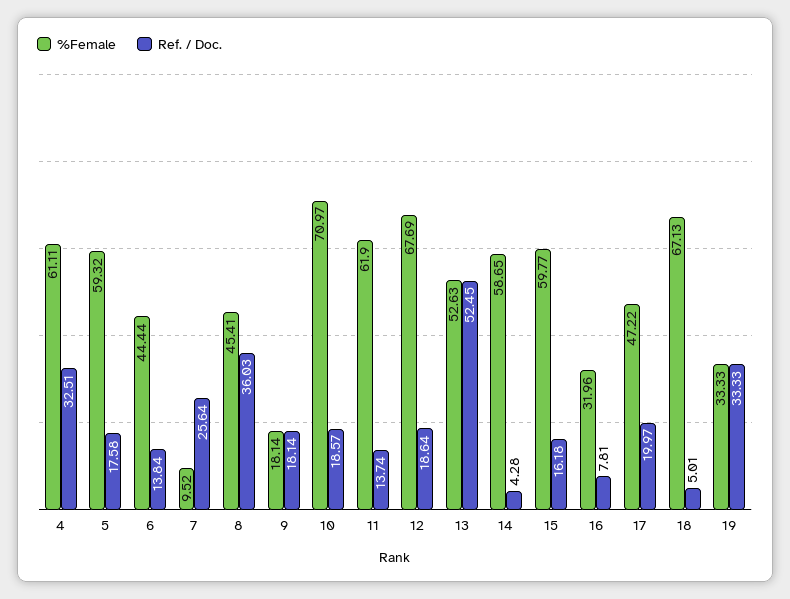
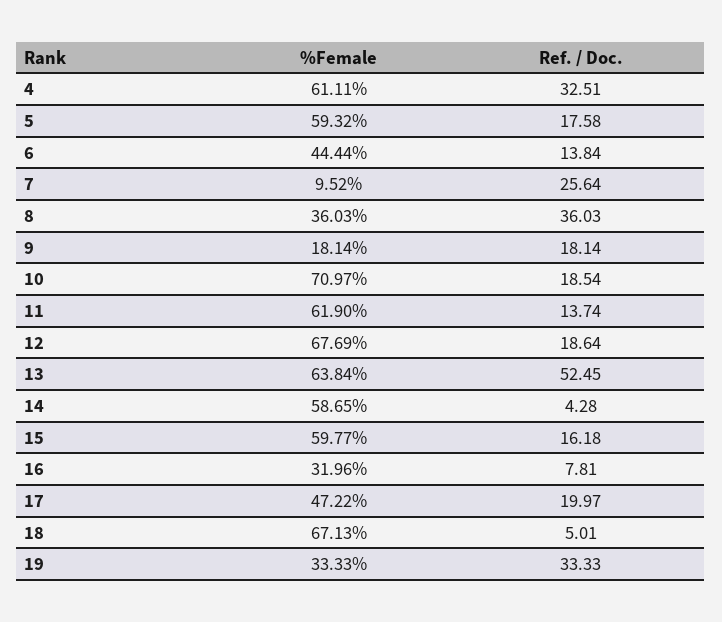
  {
    "%Female": {
      "4": 61.11,
      "5": 59.32,
      "6": 44.44,
      "7": 9.52,
-     "8": 45.41,
+     "8": 36.03,
      "9": 18.14,
      "10": 70.97,
      "11": 61.9,
      "12": 67.69,
-     "13": 52.63,
+     "13": 63.84,
      "14": 58.65,
      "15": 59.77,
      "16": 31.96,
      "17": 47.22,
      "18": 67.13,
      "19": 33.33
    },
    "Ref. / Doc.": {
      "4": 32.51,
      "5": 17.58,
      "6": 13.84,
      "7": 25.64,
      "8": 36.03,
      "9": 18.14,
-     "10": 18.57,
+     "10": 18.54,
      "11": 13.74,
      "12": 18.64,
      "13": 52.45,
      "14": 4.28,
      "15": 16.18,
      "16": 7.81,
      "17": 19.97,
      "18": 5.01,
      "19": 33.33
    }
  }

